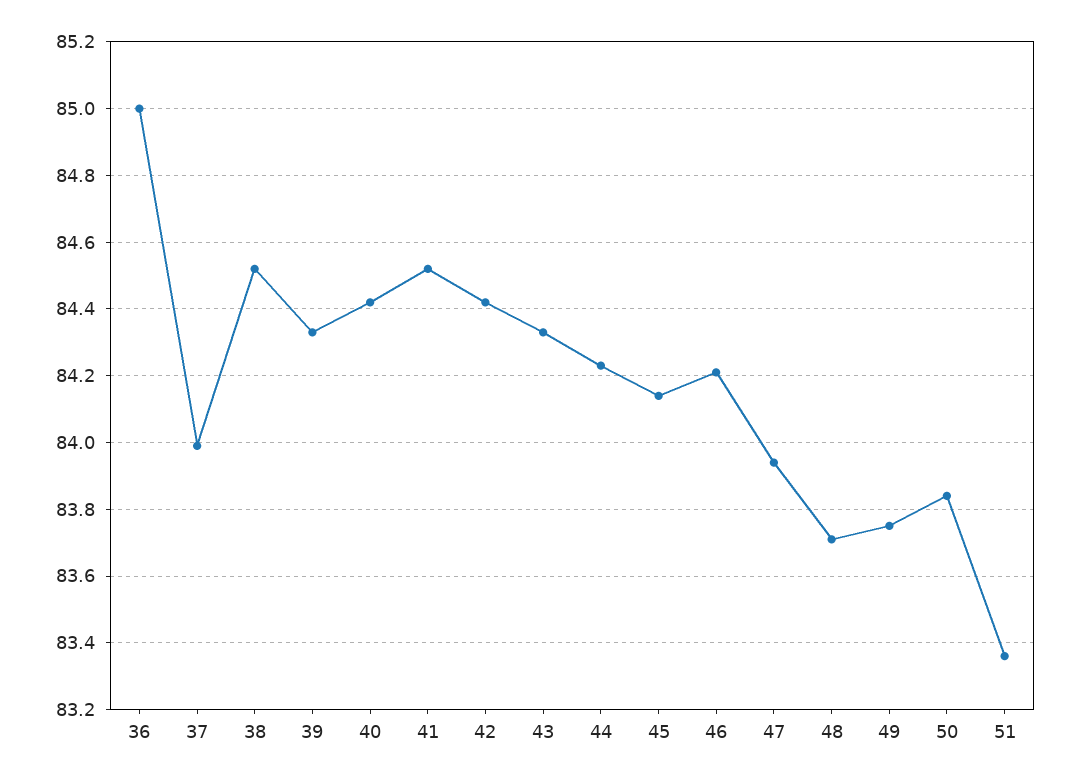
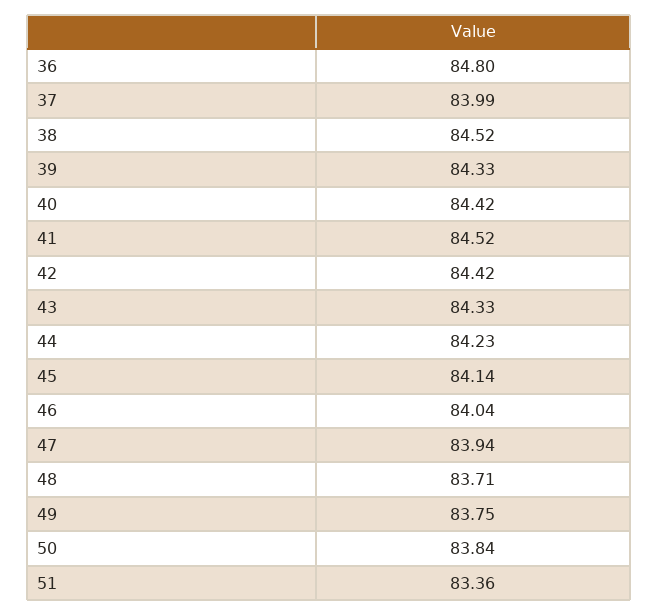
  {
-   "36": 85,
+   "36": 84.8,
    "37": 83.99,
    "38": 84.52,
    "39": 84.33,
    "40": 84.42,
    "41": 84.52,
    "42": 84.42,
    "43": 84.33,
    "44": 84.23,
    "45": 84.14,
-   "46": 84.2,
+   "46": 84.04,
    "47": 83.94,
    "48": 83.71,
    "49": 83.75,
    "50": 83.84,
    "51": 83.36
  }

